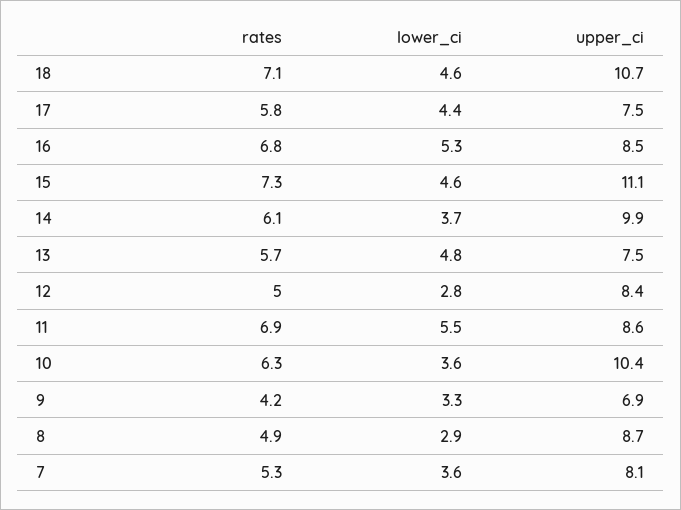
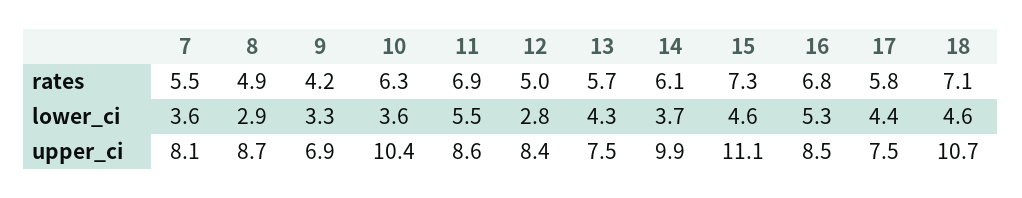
  {
    "rates": {
      "18": 7.1,
      "17": 5.8,
      "16": 6.8,
      "15": 7.3,
      "14": 6.1,
      "13": 5.7,
      "12": 5,
      "11": 6.9,
      "10": 6.3,
      "9": 4.2,
      "8": 4.9,
-     "7": 5.3
+     "7": 5.5
    },
    "lower_ci": {
      "18": 4.6,
      "17": 4.4,
      "16": 5.3,
      "15": 4.6,
      "14": 3.7,
-     "13": 4.8,
+     "13": 4.3,
      "12": 2.8,
      "11": 5.5,
      "10": 3.6,
      "9": 3.3,
      "8": 2.9,
      "7": 3.6
    },
    "upper_ci": {
      "18": 10.7,
      "17": 7.5,
      "16": 8.5,
      "15": 11.1,
      "14": 9.9,
      "13": 7.5,
      "12": 8.4,
      "11": 8.6,
      "10": 10.4,
      "9": 6.9,
      "8": 8.7,
      "7": 8.1
    }
  }

